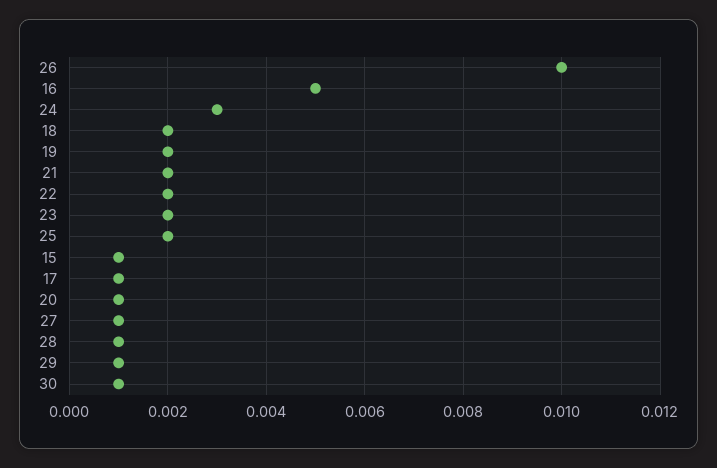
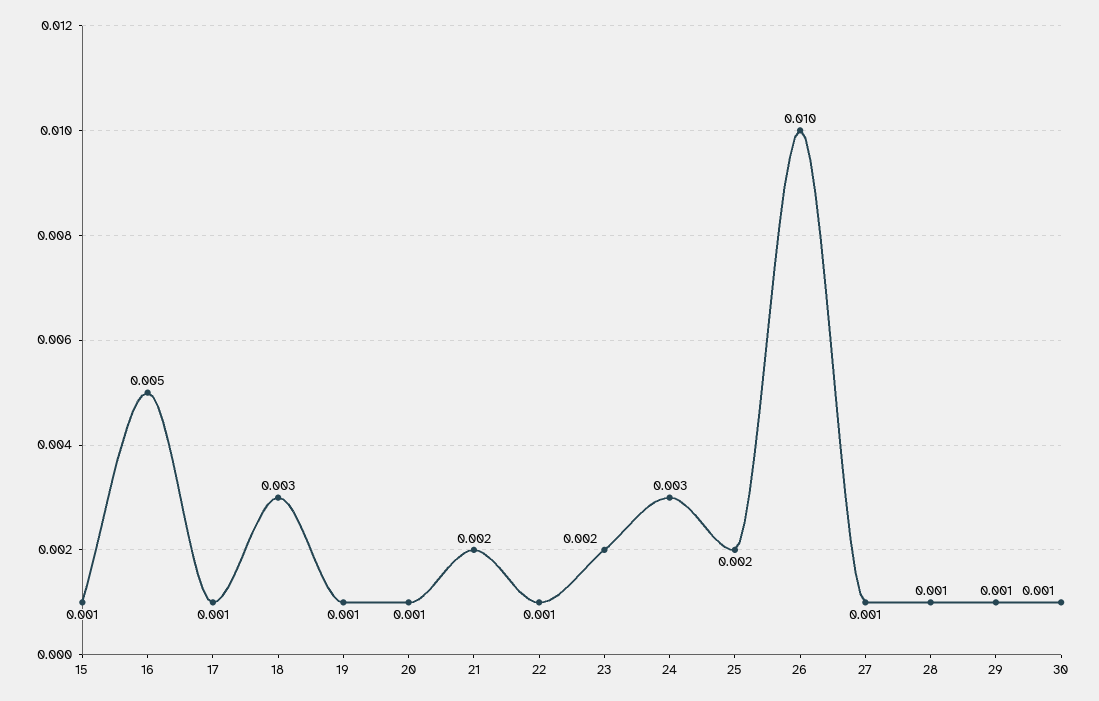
  {
    "26": 0.01,
    "16": 0.005,
    "24": 0.003,
-   "18": 0.002,
+   "18": 0.003,
-   "19": 0.002,
+   "19": 0.001,
    "21": 0.002,
-   "22": 0.002,
+   "22": 0.001,
    "23": 0.002,
    "25": 0.002,
    "15": 0.001,
    "17": 0.001,
    "20": 0.001,
    "27": 0.001,
    "28": 0.001,
    "29": 0.001,
    "30": 0.001
  }

